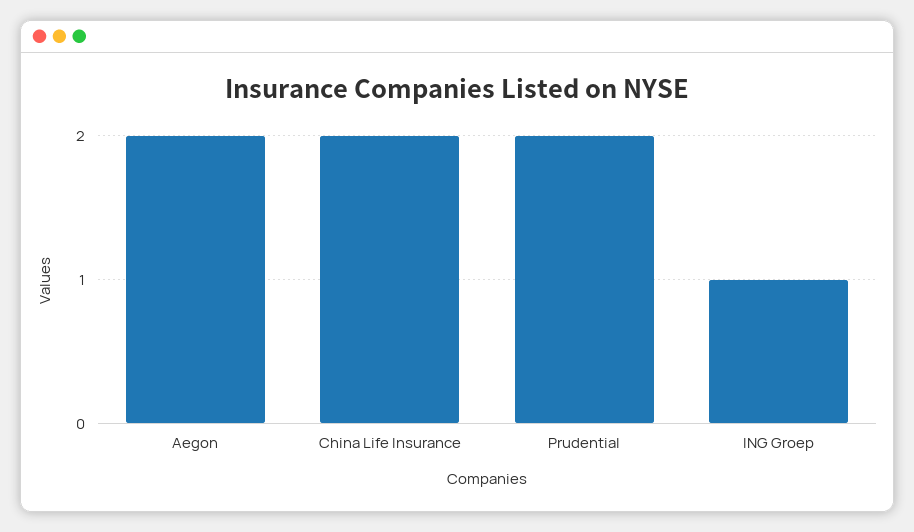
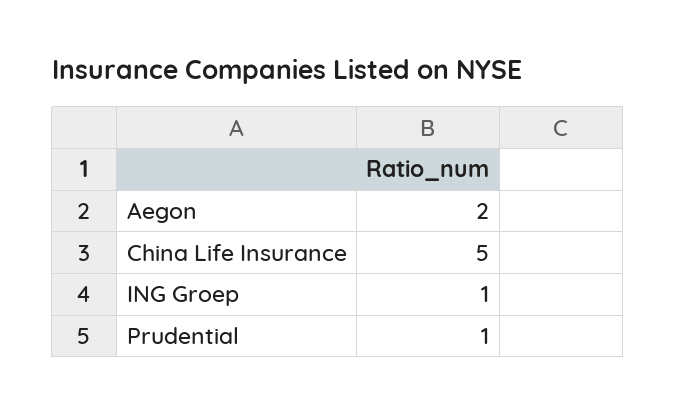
  {
    "Aegon": 2,
-   "China Life Insurance": 2,
+   "China Life Insurance": 5,
-   "Prudential": 2,
+   "Prudential": 1,
    "ING Groep": 1
  }

